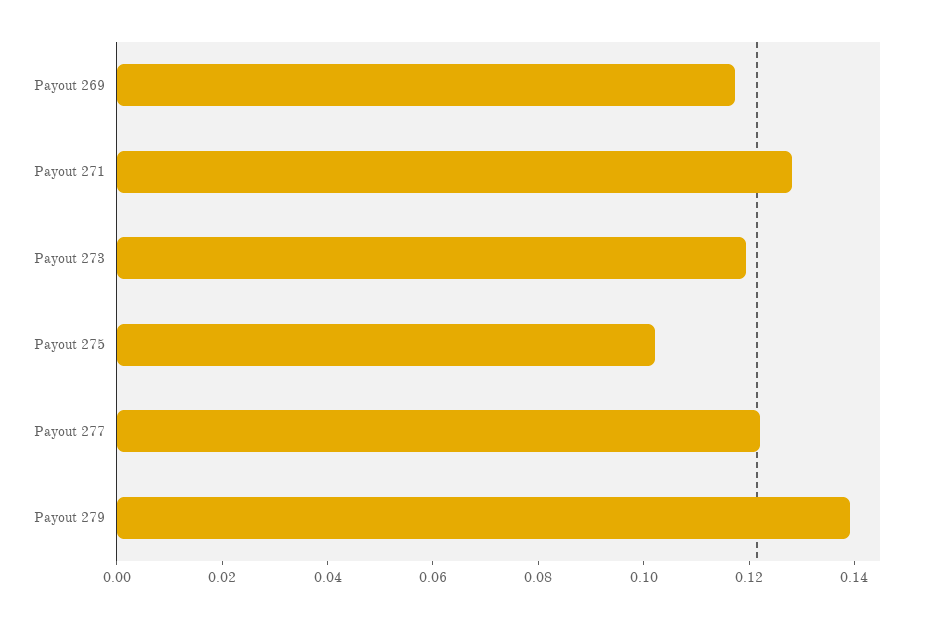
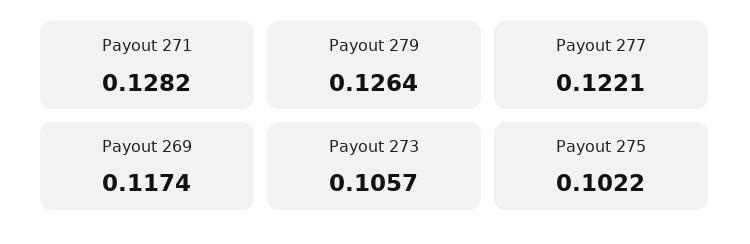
  {
    "Payout 269": 0.1174,
    "Payout 271": 0.1282,
-   "Payout 273": 0.12,
+   "Payout 273": 0.1057,
    "Payout 275": 0.1022,
    "Payout 277": 0.1221,
-   "Payout 279": 0.14
+   "Payout 279": 0.1264
  }

